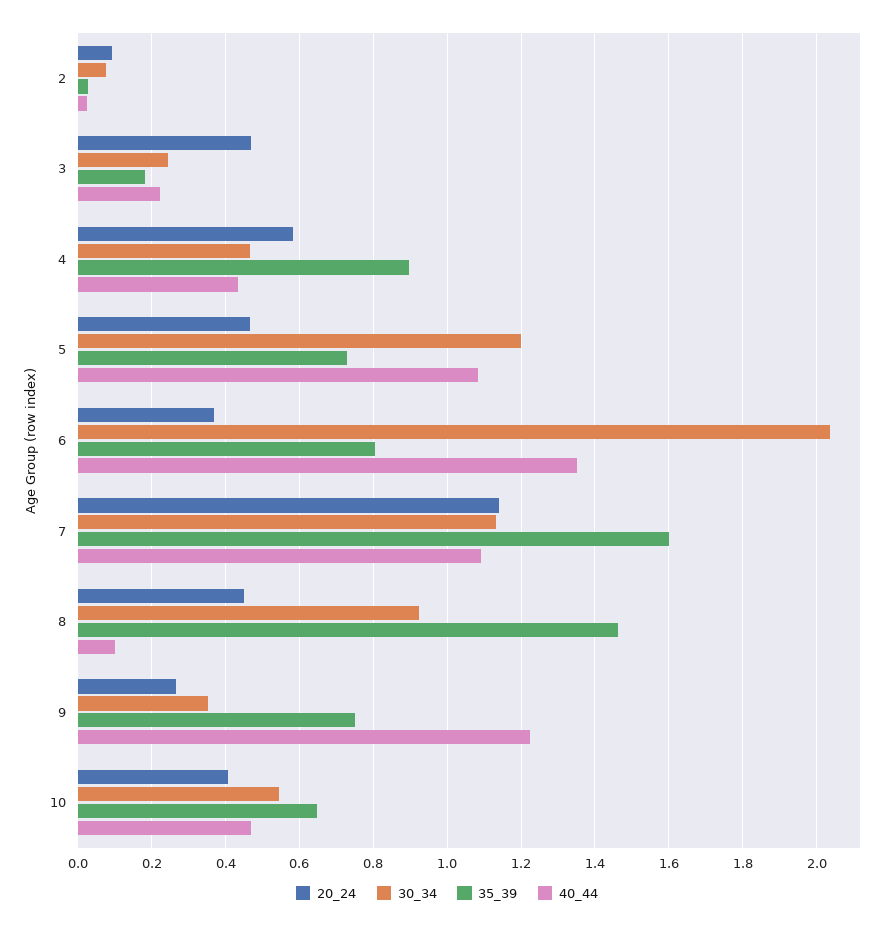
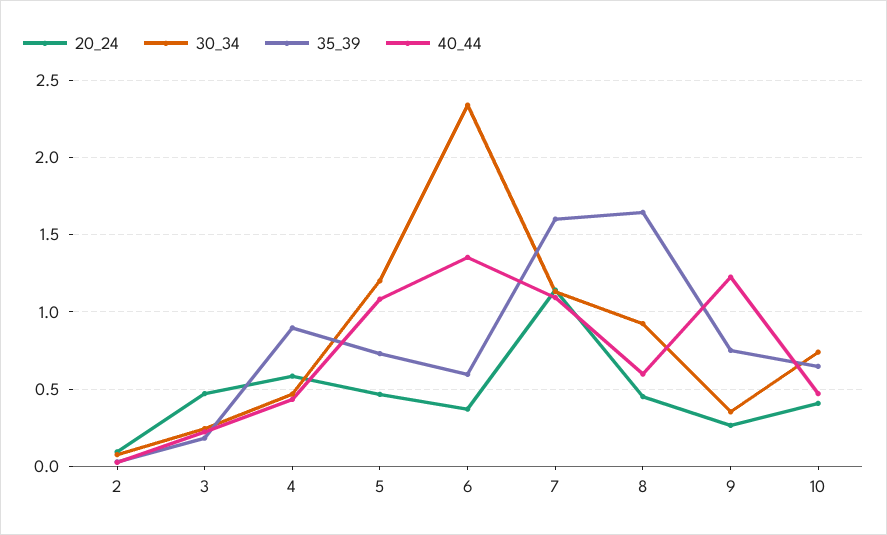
  {
    "20_24": {
      "2": 0.1,
      "3": 0.48,
      "4": 0.58,
      "5": 0.46,
      "6": 0.38,
      "7": 1.14,
      "8": 0.46,
      "9": 0.26,
      "10": 0.4
    },
    "30_34": {
      "2": 0.08,
      "3": 0.24,
      "4": 0.46,
      "5": 1.2,
-     "6": 2.04,
+     "6": 2.35,
      "7": 1.14,
      "8": 0.92,
      "9": 0.36,
-     "10": 0.54
+     "10": 0.75
    },
    "35_39": {
      "2": 0.02,
      "3": 0.18,
      "4": 0.9,
      "5": 0.74,
-     "6": 0.8,
+     "6": 0.6,
      "7": 1.6,
-     "8": 1.46,
+     "8": 1.65,
      "9": 0.76,
      "10": 0.64
    },
    "40_44": {
      "2": 0.02,
      "3": 0.22,
      "4": 0.44,
      "5": 1.08,
      "6": 1.36,
      "7": 1.1,
-     "8": 0.1,
+     "8": 0.6,
      "9": 1.22,
      "10": 0.48
    }
  }

